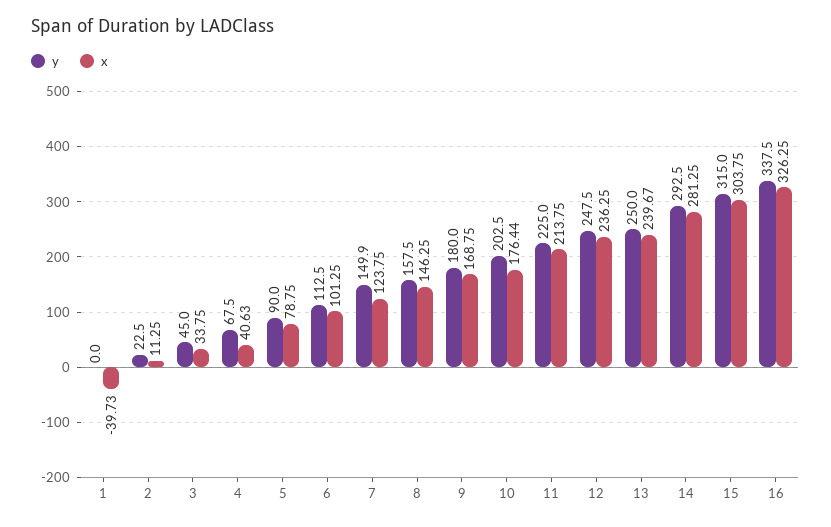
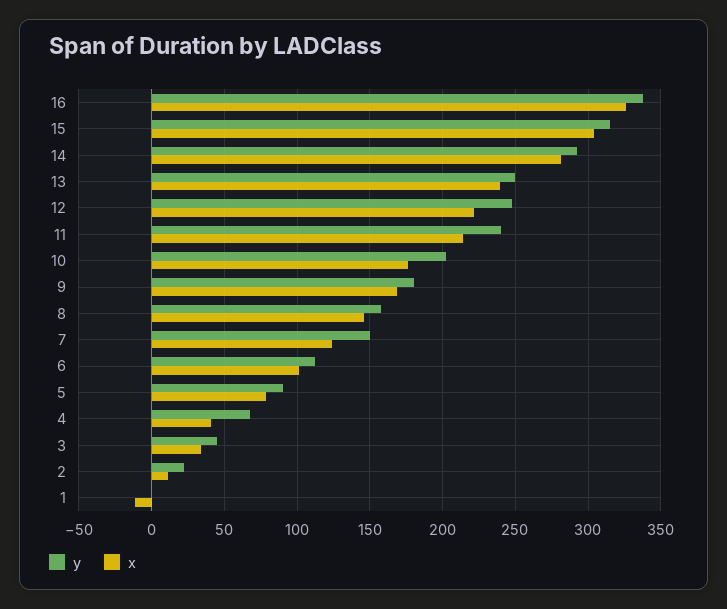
  {
    "y": {
      "1": 0,
      "2": 22.5,
      "3": 45,
      "4": 67.5,
      "5": 90,
      "6": 112.5,
      "7": 149.9,
      "8": 157.5,
      "9": 180,
      "10": 202.5,
-     "11": 225,
+     "11": 240,
      "12": 247.5,
      "13": 250,
      "14": 292.5,
      "15": 315,
      "16": 337.5
    },
    "x": {
-     "1": -39.73,
+     "1": -10,
      "2": 11.25,
      "3": 33.75,
      "4": 40.63,
      "5": 78.75,
      "6": 101.25,
      "7": 123.75,
      "8": 146.25,
      "9": 168.75,
      "10": 176.44,
      "11": 213.75,
-     "12": 236.25,
+     "12": 220,
      "13": 239.67,
      "14": 281.25,
      "15": 303.75,
      "16": 326.25
    }
  }

